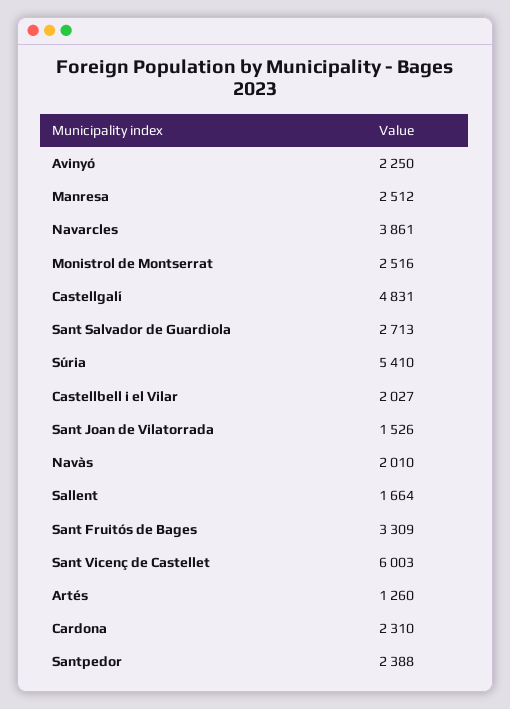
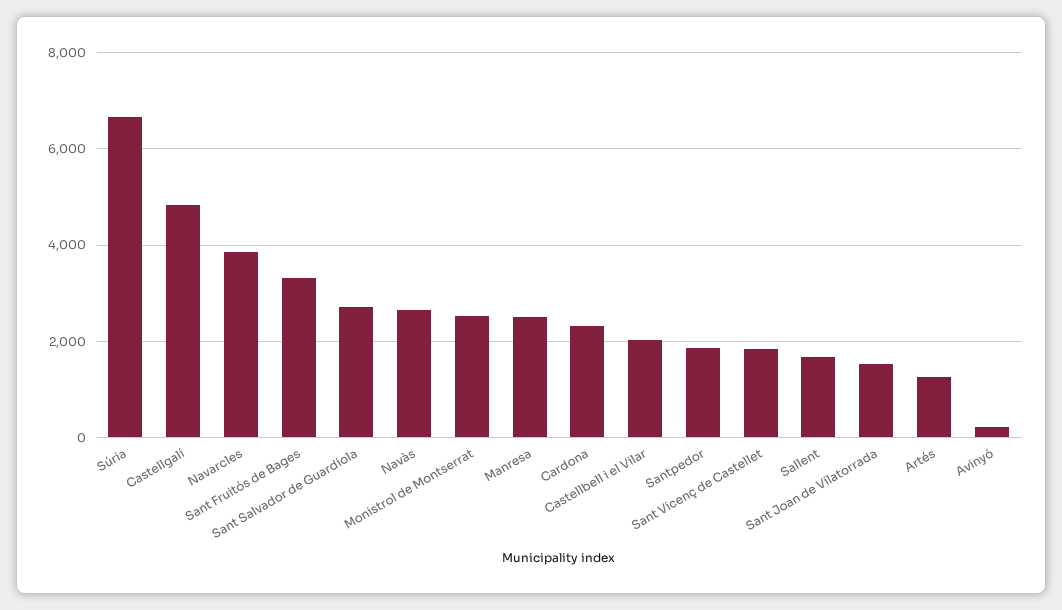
  {
-   "Avinyó": 2250,
+   "Avinyó": 200,
    "Manresa": 2512,
    "Navarcles": 3861,
    "Monistrol de Montserrat": 2516,
    "Castellgalí": 4831,
    "Sant Salvador de Guardiola": 2713,
-   "Súria": 5410,
+   "Súria": 6600,
    "Castellbell i el Vilar": 2027,
    "Sant Joan de Vilatorrada": 1526,
-   "Navàs": 2010,
+   "Navàs": 2600,
    "Sallent": 1664,
    "Sant Fruitós de Bages": 3309,
-   "Sant Vicenç de Castellet": 6003,
+   "Sant Vicenç de Castellet": 1800,
    "Artés": 1260,
    "Cardona": 2310,
-   "Santpedor": 2388
+   "Santpedor": 1800
  }

